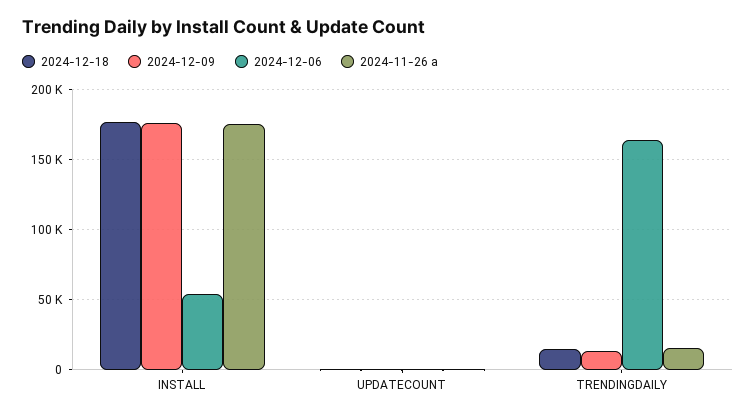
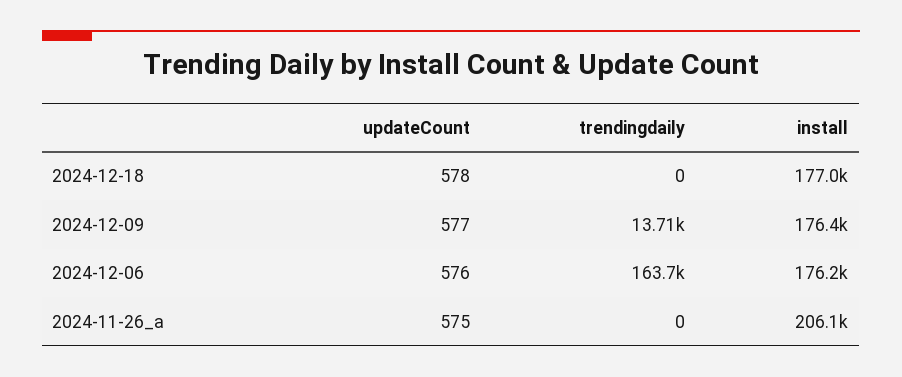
  {
    "2024-12-18": {
      "INSTALL": 177000,
      "UPDATECOUNT": 578,
-     "TRENDINGDAILY": 15000
+     "TRENDINGDAILY": 0
    },
    "2024-12-09": {
      "INSTALL": 176400,
      "UPDATECOUNT": 577,
      "TRENDINGDAILY": 13710
    },
    "2024-12-06": {
-     "INSTALL": 55000,
+     "INSTALL": 176200,
      "UPDATECOUNT": 576,
      "TRENDINGDAILY": 163700
    },
    "2024-11-26 a": {
-     "INSTALL": 175000,
+     "INSTALL": 206100,
      "UPDATECOUNT": 575,
-     "TRENDINGDAILY": 15000
+     "TRENDINGDAILY": 0
    }
  }

